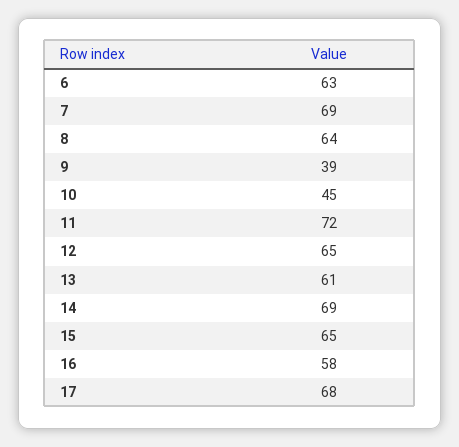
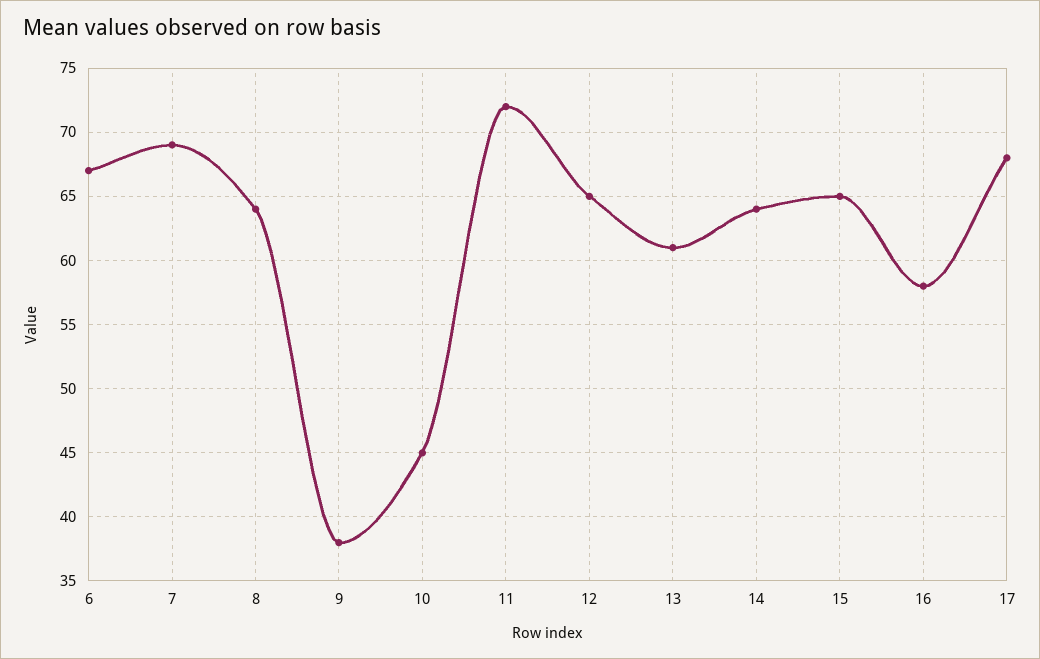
  {
-   "6": 63,
+   "6": 67,
    "7": 69,
    "8": 64,
-   "9": 39,
+   "9": 38,
    "10": 45,
    "11": 72,
    "12": 65,
    "13": 61,
-   "14": 69,
+   "14": 64,
    "15": 65,
    "16": 58,
    "17": 68
  }

